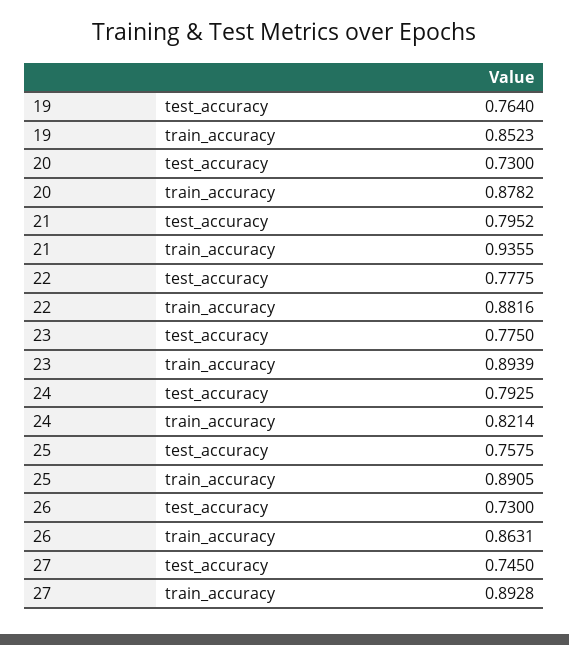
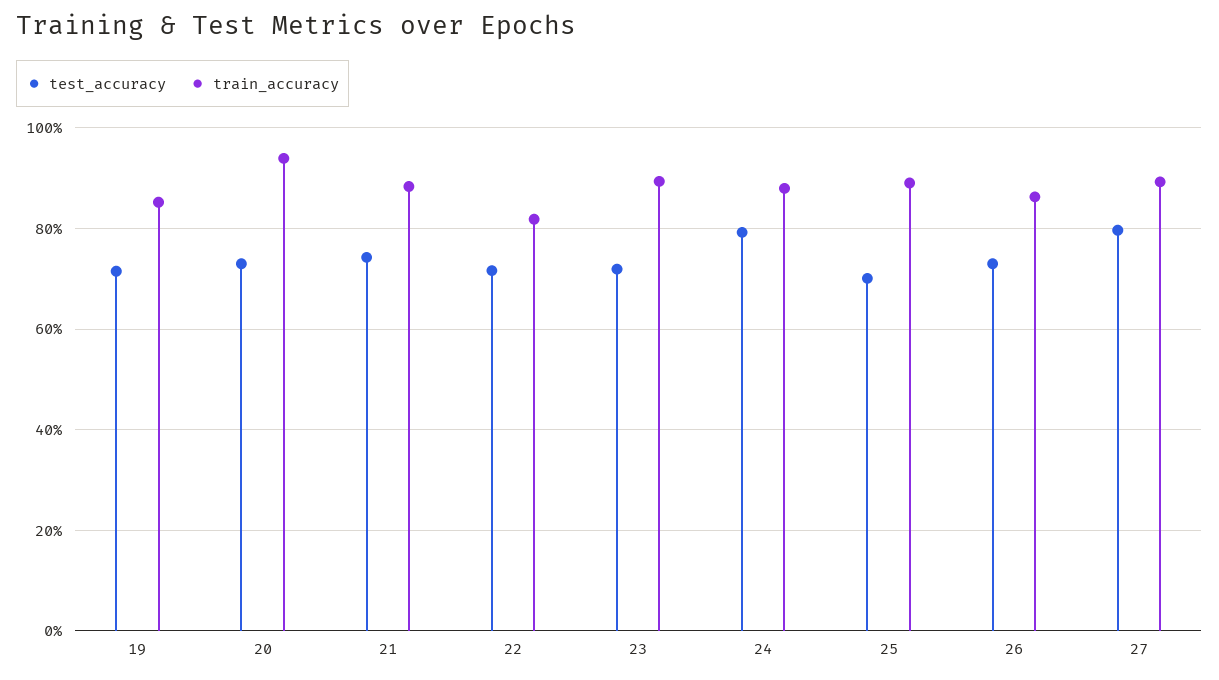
  {
    "test_accuracy": {
-     "19": 0.764,
+     "19": 0.72,
      "20": 0.73,
-     "21": 0.7952,
+     "21": 0.74,
-     "22": 0.7775,
+     "22": 0.72,
-     "23": 0.775,
+     "23": 0.72,
      "24": 0.7925,
-     "25": 0.7575,
+     "25": 0.7,
      "26": 0.73,
-     "27": 0.745
+     "27": 0.8
    },
    "train_accuracy": {
      "19": 0.8523,
-     "20": 0.8782,
+     "20": 0.94,
-     "21": 0.9355,
+     "21": 0.88,
-     "22": 0.8816,
+     "22": 0.82,
      "23": 0.8939,
-     "24": 0.8214,
+     "24": 0.88,
      "25": 0.8905,
      "26": 0.8631,
      "27": 0.8928
    }
  }

